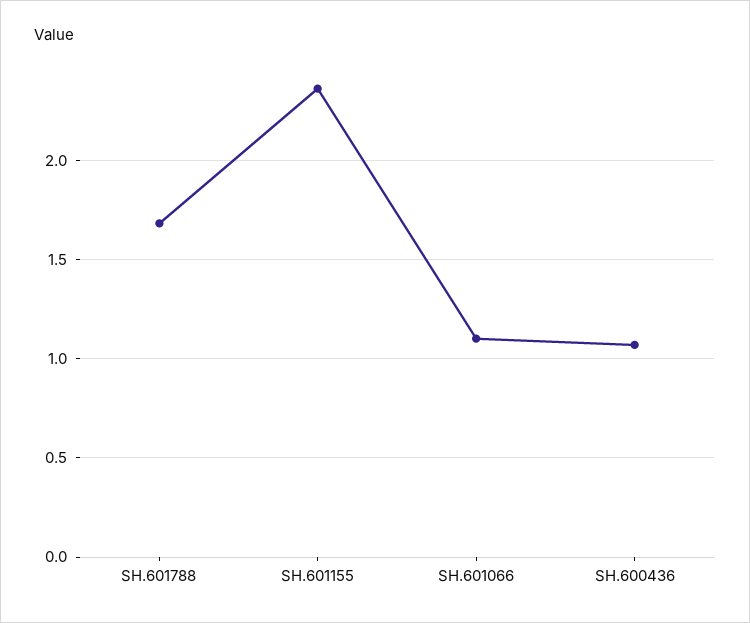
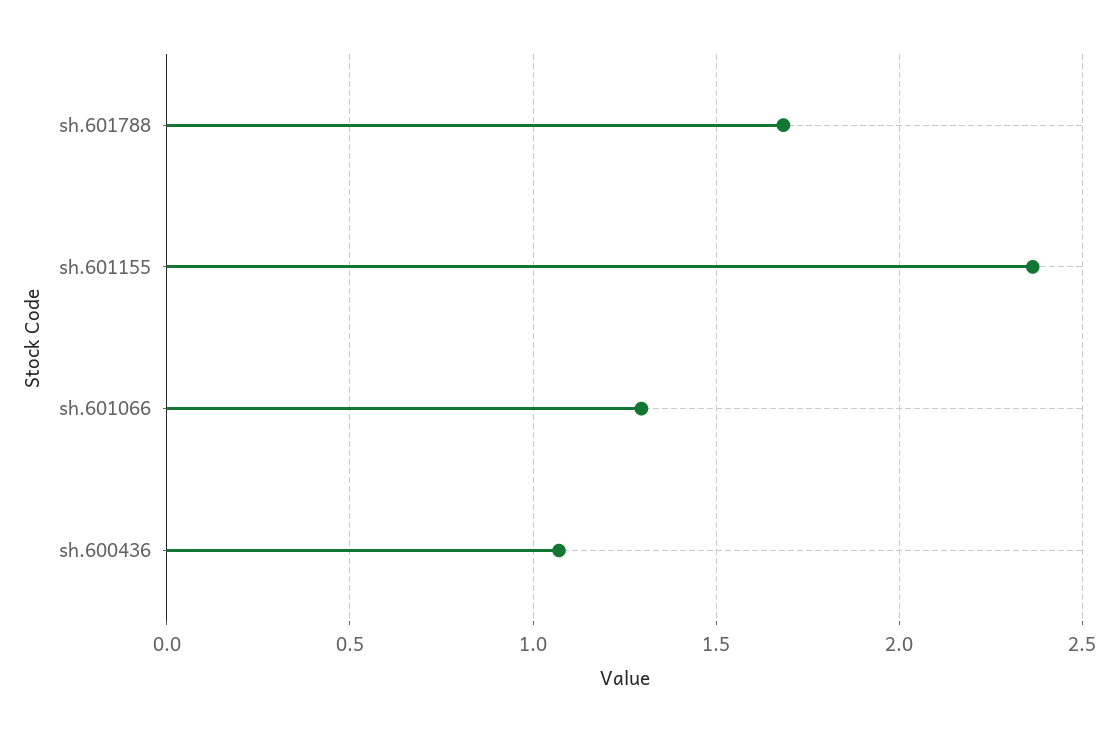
  {
    "SH.601788": 1.7,
    "SH.601155": 2.35,
-   "SH.601066": 1.1,
+   "SH.601066": 1.3,
    "SH.600436": 1.05
  }

